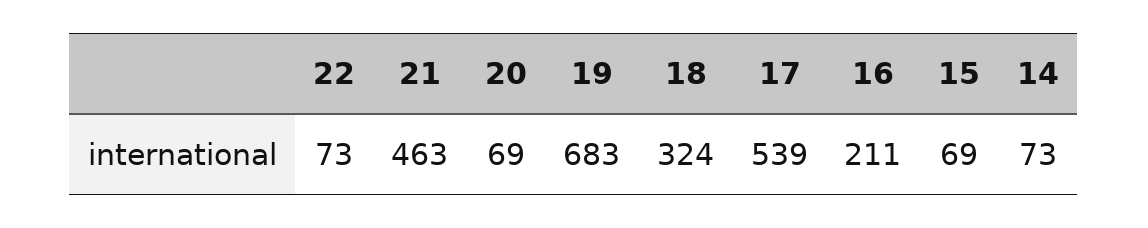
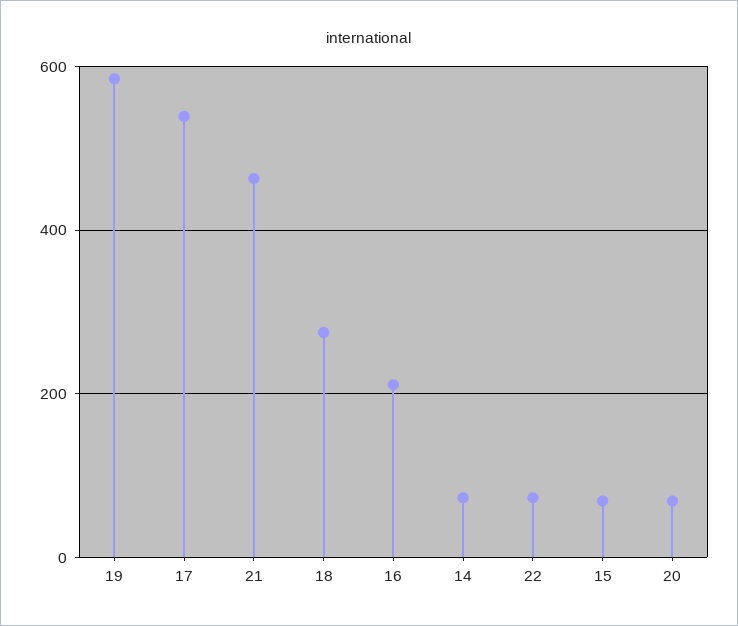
  {
    "22": 73,
    "21": 463,
    "20": 69,
-   "19": 683,
+   "19": 580,
-   "18": 324,
+   "18": 280,
    "17": 539,
    "16": 211,
    "15": 69,
    "14": 73
  }

